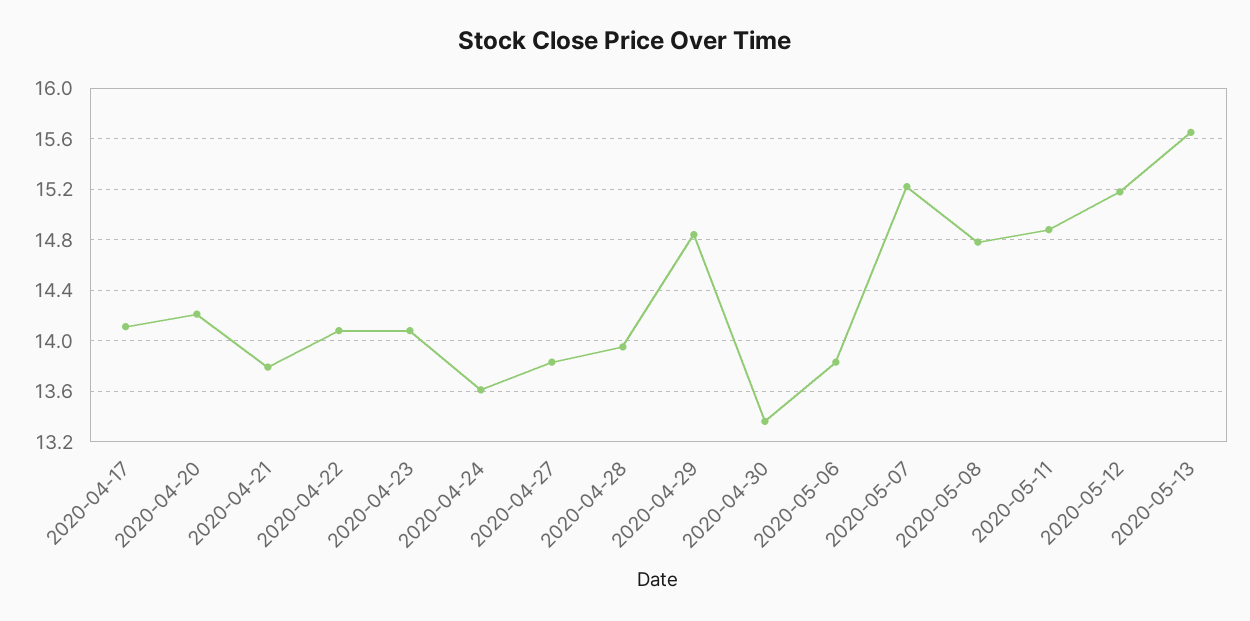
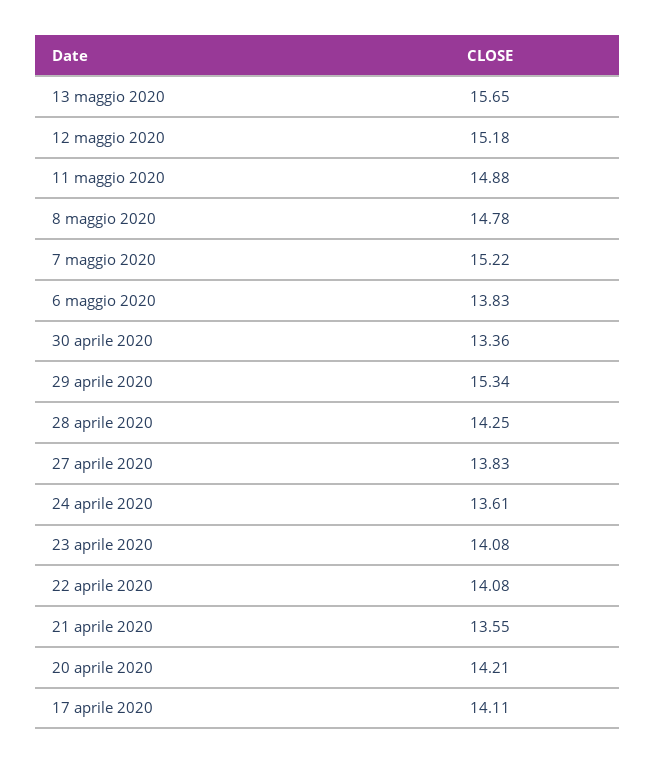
  {
    "2020-04-17": 14.11,
    "2020-04-20": 14.21,
-   "2020-04-21": 13.8,
+   "2020-04-21": 13.55,
    "2020-04-22": 14.08,
    "2020-04-23": 14.08,
    "2020-04-24": 13.61,
    "2020-04-27": 13.83,
-   "2020-04-28": 13.95,
+   "2020-04-28": 14.25,
-   "2020-04-29": 14.85,
+   "2020-04-29": 15.34,
    "2020-04-30": 13.36,
    "2020-05-06": 13.83,
    "2020-05-07": 15.22,
    "2020-05-08": 14.78,
    "2020-05-11": 14.88,
    "2020-05-12": 15.18,
    "2020-05-13": 15.65
  }

